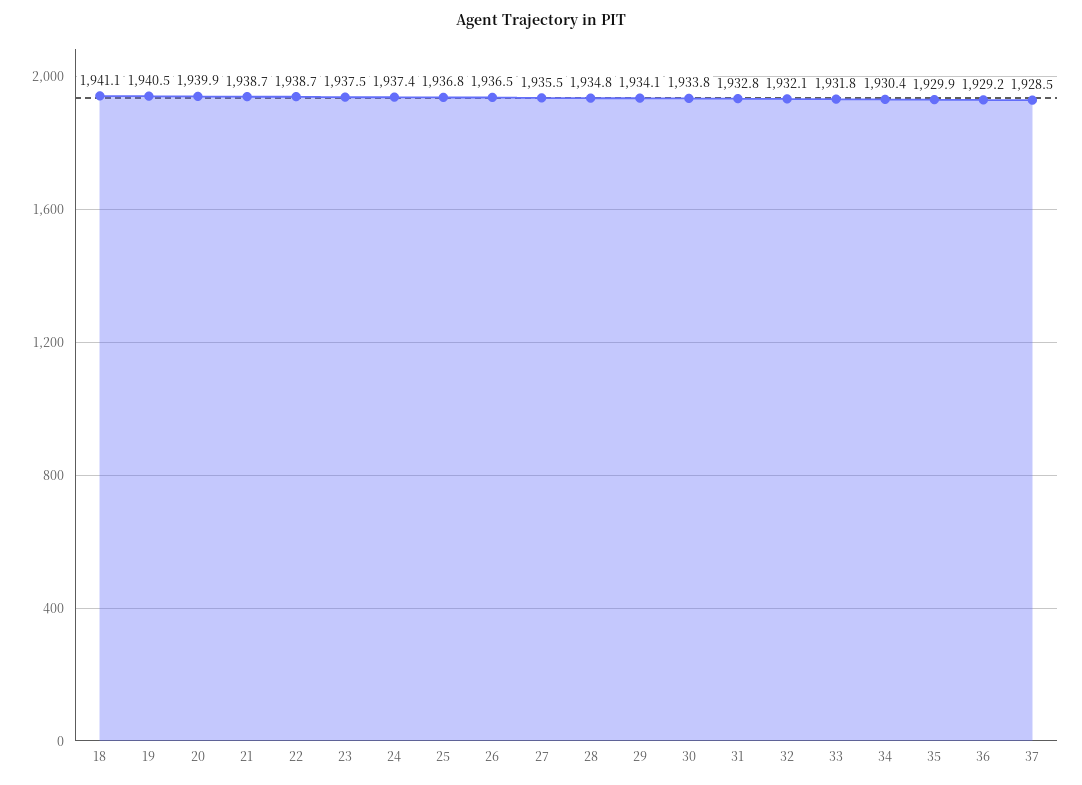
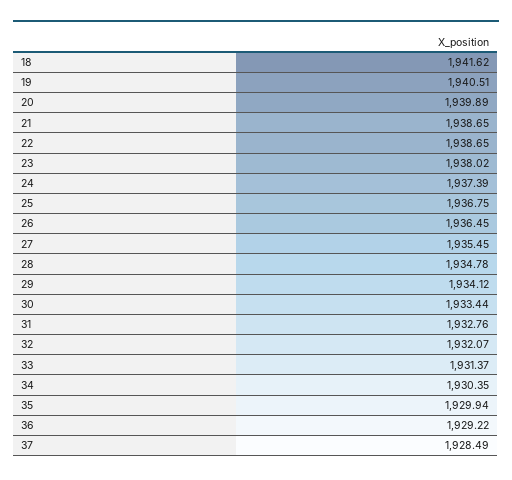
  {
-   "18": 1941.1,
+   "18": 1941.62,
    "19": 1940.51,
    "20": 1939.89,
    "21": 1938.65,
    "22": 1938.65,
-   "23": 1937.5,
+   "23": 1938.02,
    "24": 1937.39,
    "25": 1936.75,
    "26": 1936.45,
    "27": 1935.45,
    "28": 1934.78,
    "29": 1934.12,
-   "30": 1933.8,
+   "30": 1933.44,
    "31": 1932.76,
    "32": 1932.07,
-   "33": 1931.8,
+   "33": 1931.37,
    "34": 1930.35,
    "35": 1929.94,
    "36": 1929.22,
    "37": 1928.49
  }

